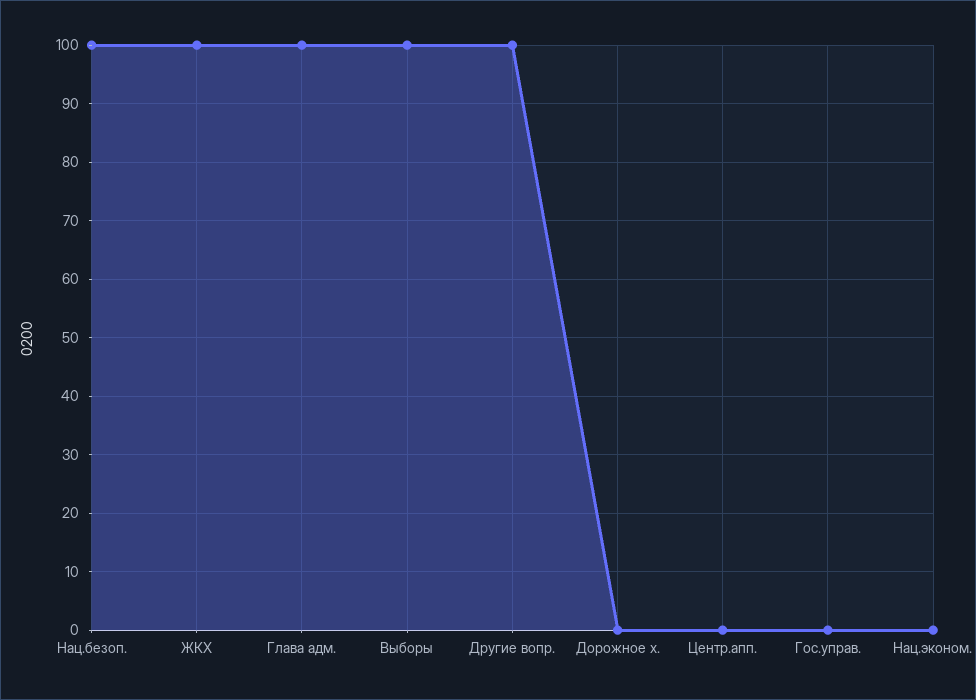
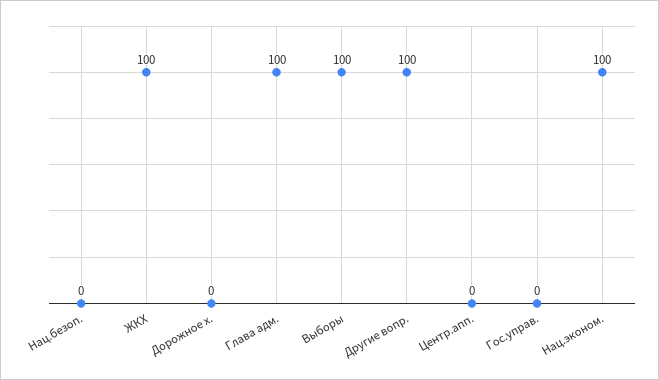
  {
-   "Нац.безоп.": 100,
+   "Нац.безоп.": 0,
    "ЖКХ": 100,
    "Глава адм.": 100,
    "Выборы": 100,
    "Другие вопр.": 100,
    "Дорожное х.": 0,
    "Центр.апп.": 0,
    "Гос.управ.": 0,
-   "Нац.эконом.": 0
+   "Нац.эконом.": 100
  }

